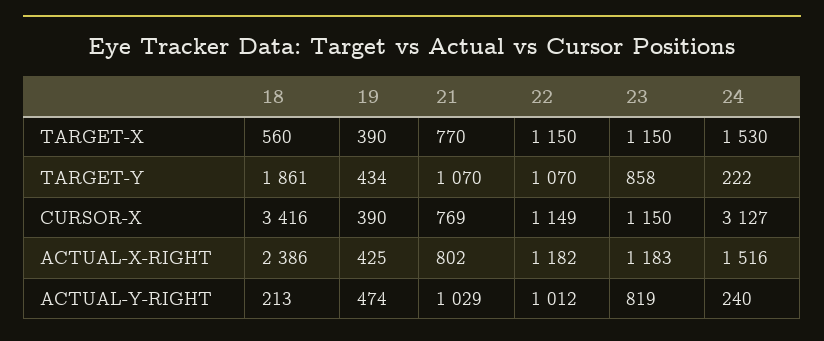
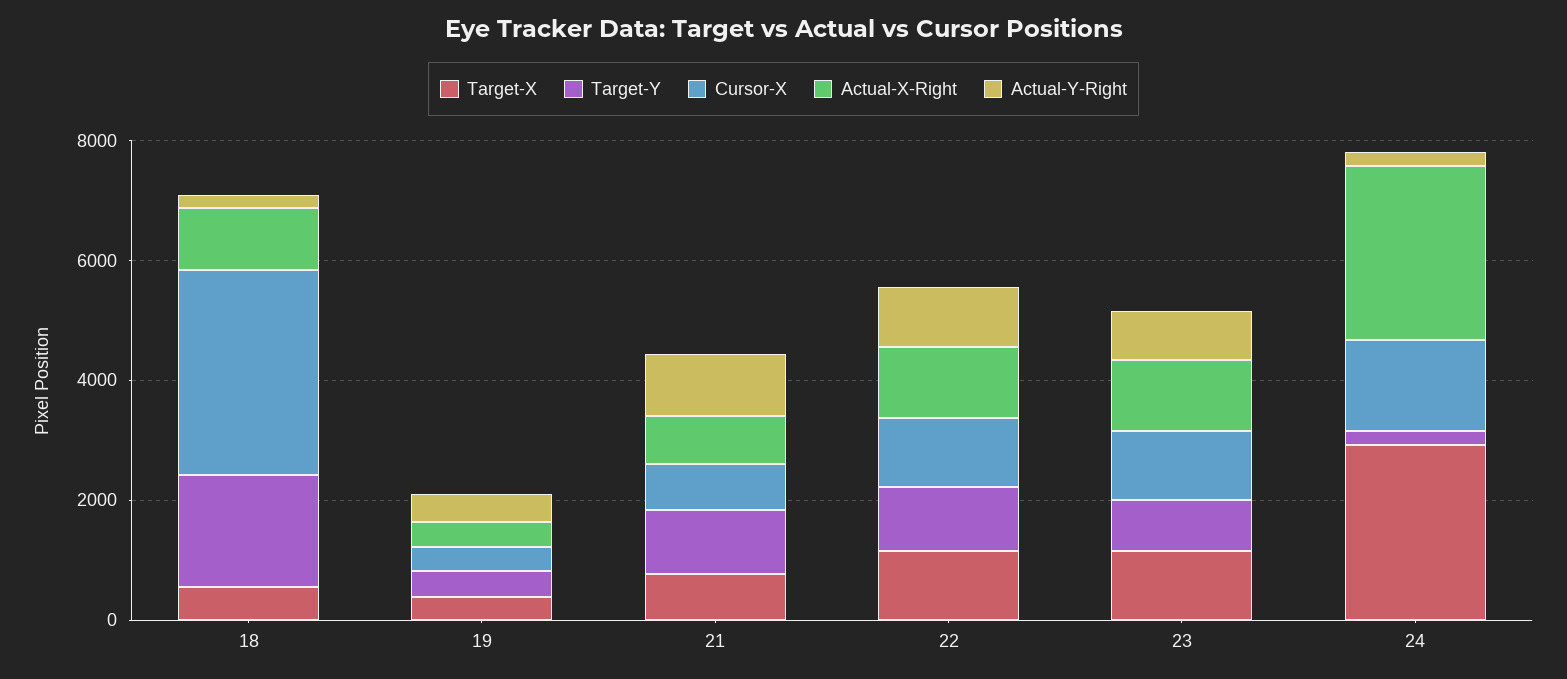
  {
    "TARGET-X": {
      "18": 560,
      "19": 390,
      "21": 770,
      "22": 1150,
      "23": 1150,
-     "24": 1530
+     "24": 3000
    },
    "TARGET-Y": {
      "18": 1861,
      "19": 434,
      "21": 1070,
      "22": 1070,
      "23": 858,
      "24": 222
    },
    "CURSOR-X": {
      "18": 3416,
      "19": 390,
      "21": 769,
      "22": 1149,
      "23": 1150,
-     "24": 3127
+     "24": 1500
    },
    "ACTUAL-X-RIGHT": {
-     "18": 2386,
+     "18": 1000,
      "19": 425,
      "21": 802,
      "22": 1182,
      "23": 1183,
-     "24": 1516
+     "24": 3000
    },
    "ACTUAL-Y-RIGHT": {
      "18": 213,
      "19": 474,
      "21": 1029,
      "22": 1012,
      "23": 819,
      "24": 240
    }
  }

